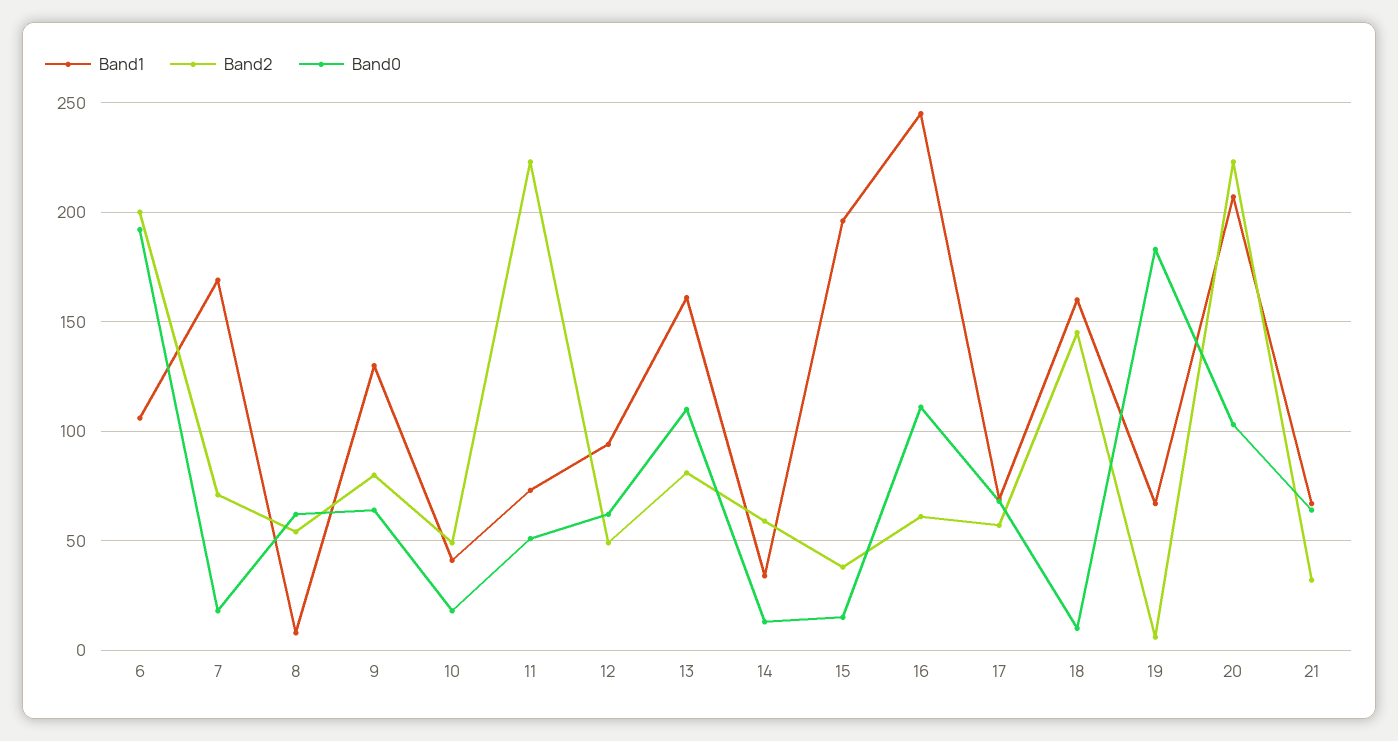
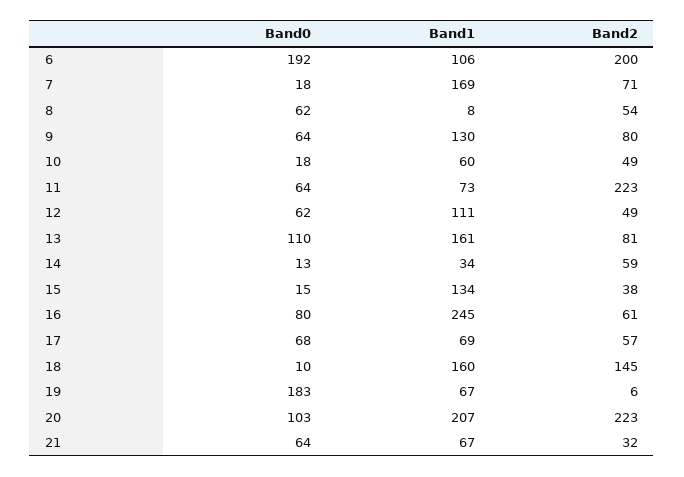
  {
    "Band1": {
      "6": 106,
      "7": 169,
      "8": 8,
      "9": 130,
-     "10": 40,
+     "10": 60,
      "11": 73,
-     "12": 95,
+     "12": 111,
      "13": 161,
      "14": 34,
-     "15": 195,
+     "15": 134,
      "16": 245,
      "17": 69,
      "18": 160,
      "19": 67,
      "20": 207,
      "21": 67
    },
    "Band2": {
      "6": 200,
      "7": 71,
      "8": 54,
      "9": 80,
      "10": 49,
      "11": 223,
      "12": 49,
      "13": 81,
      "14": 59,
      "15": 38,
      "16": 61,
      "17": 57,
      "18": 145,
      "19": 6,
      "20": 223,
      "21": 32
    },
    "Band0": {
      "6": 192,
      "7": 18,
      "8": 62,
      "9": 64,
      "10": 18,
-     "11": 50,
+     "11": 64,
      "12": 62,
      "13": 110,
      "14": 13,
      "15": 15,
-     "16": 110,
+     "16": 80,
      "17": 68,
      "18": 10,
      "19": 183,
      "20": 103,
      "21": 64
    }
  }

